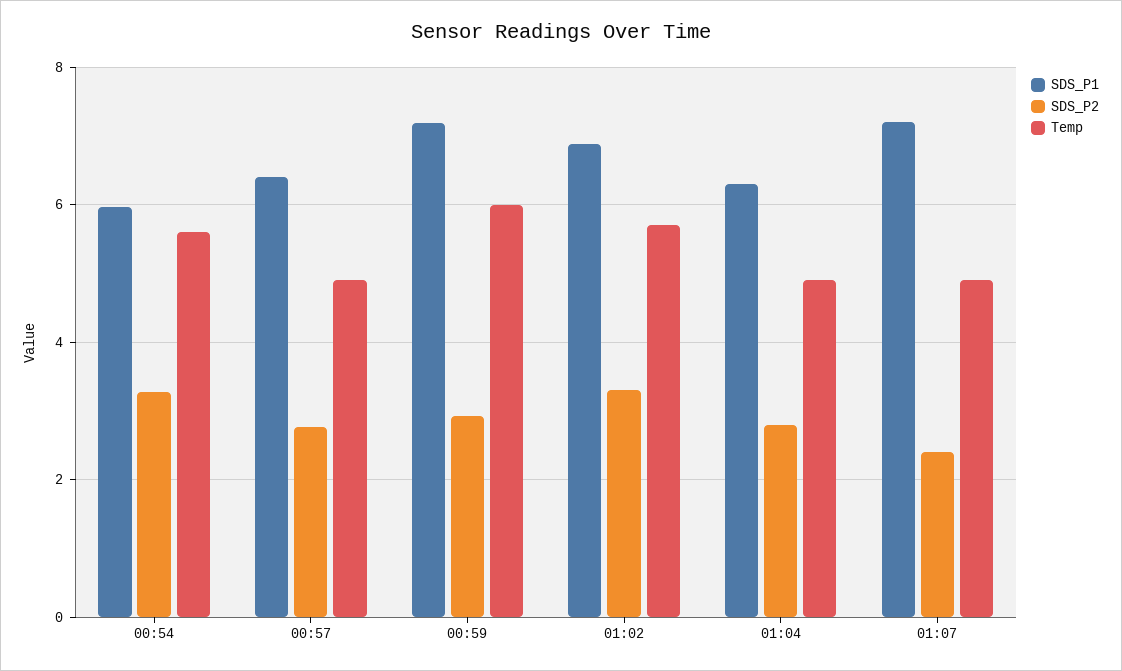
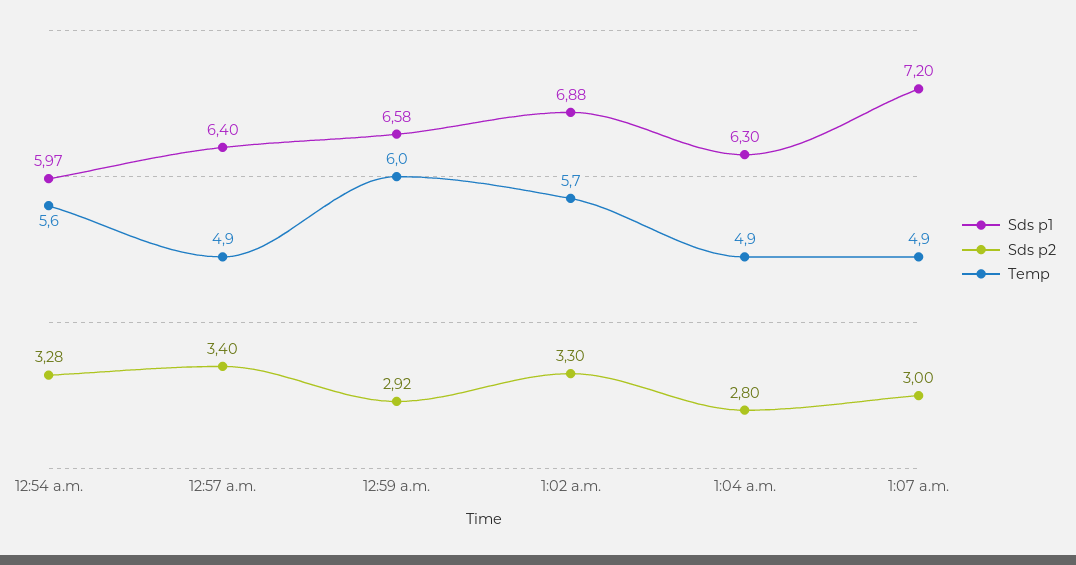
  {
    "SDS_P1": {
      "00:54": 5.97,
      "00:57": 6.4,
-     "00:59": 7.2,
+     "00:59": 6.58,
      "01:02": 6.88,
      "01:04": 6.3,
      "01:07": 7.2
    },
    "SDS_P2": {
      "00:54": 3.28,
-     "00:57": 2.8,
+     "00:57": 3.4,
      "00:59": 2.92,
      "01:02": 3.3,
      "01:04": 2.8,
-     "01:07": 2.4
+     "01:07": 3
    },
    "Temp": {
      "00:54": 5.6,
      "00:57": 4.9,
      "00:59": 6,
      "01:02": 5.7,
      "01:04": 4.9,
      "01:07": 4.9
    }
  }

